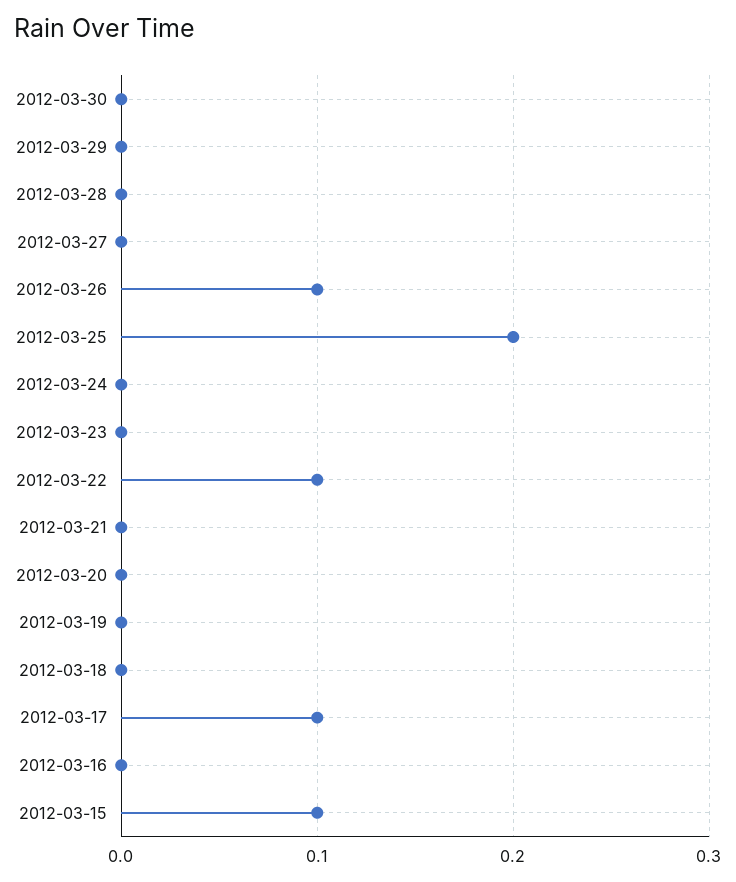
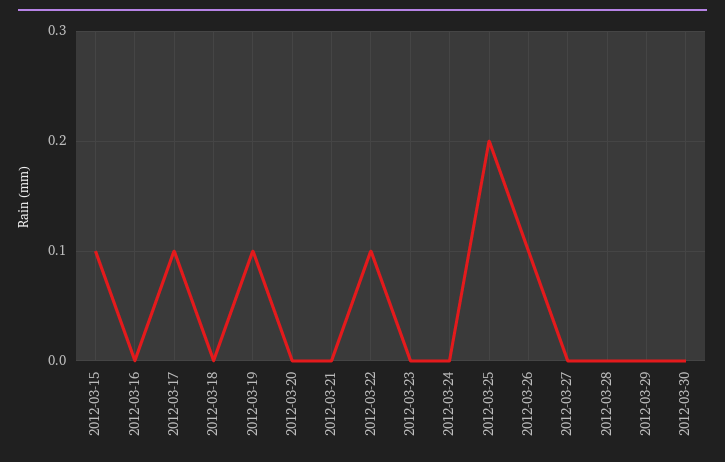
  {
    "2012-03-30": 0,
    "2012-03-29": 0,
    "2012-03-28": 0,
    "2012-03-27": 0,
    "2012-03-26": 0.1,
    "2012-03-25": 0.2,
    "2012-03-24": 0,
    "2012-03-23": 0,
    "2012-03-22": 0.1,
    "2012-03-21": 0,
    "2012-03-20": 0,
-   "2012-03-19": 0,
+   "2012-03-19": 0.1,
    "2012-03-18": 0,
    "2012-03-17": 0.1,
    "2012-03-16": 0,
    "2012-03-15": 0.1
  }

